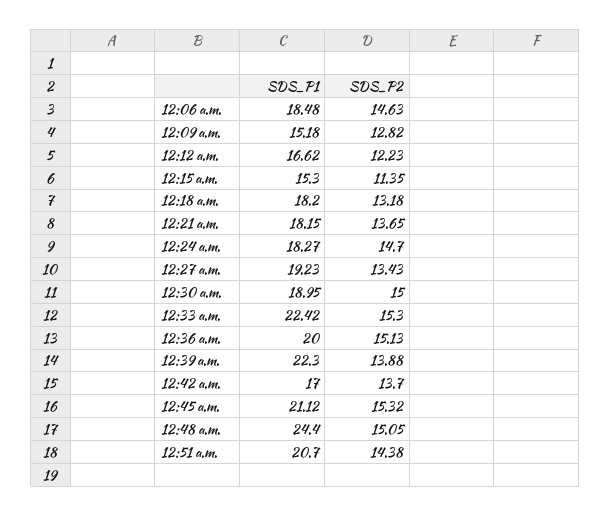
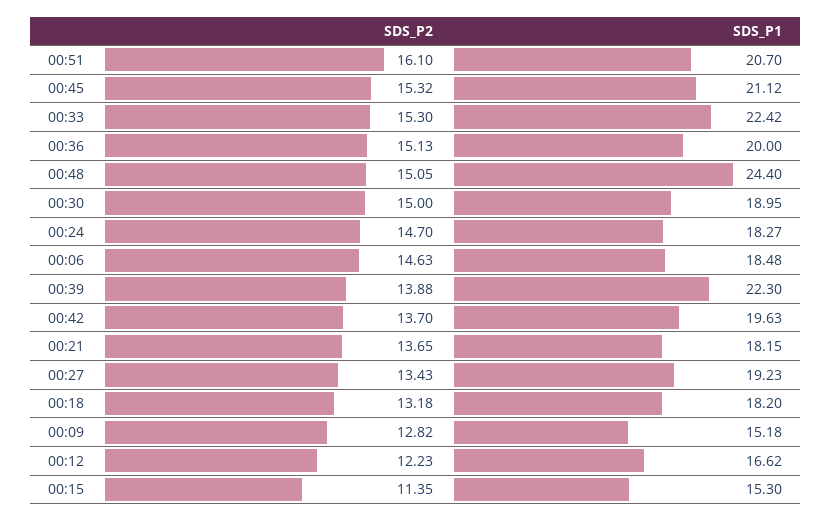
  {
    "SDS_P1": {
      "12:06 a.m.": 18.48,
      "12:09 a.m.": 15.18,
      "12:12 a.m.": 16.62,
      "12:15 a.m.": 15.3,
      "12:18 a.m.": 18.2,
      "12:21 a.m.": 18.15,
      "12:24 a.m.": 18.27,
      "12:27 a.m.": 19.23,
      "12:30 a.m.": 18.95,
      "12:33 a.m.": 22.42,
      "12:36 a.m.": 20,
      "12:39 a.m.": 22.3,
-     "12:42 a.m.": 17,
+     "12:42 a.m.": 19.63,
      "12:45 a.m.": 21.12,
      "12:48 a.m.": 24.4,
      "12:51 a.m.": 20.7
    },
    "SDS_P2": {
      "12:06 a.m.": 14.63,
      "12:09 a.m.": 12.82,
      "12:12 a.m.": 12.23,
      "12:15 a.m.": 11.35,
      "12:18 a.m.": 13.18,
      "12:21 a.m.": 13.65,
      "12:24 a.m.": 14.7,
      "12:27 a.m.": 13.43,
      "12:30 a.m.": 15,
      "12:33 a.m.": 15.3,
      "12:36 a.m.": 15.13,
      "12:39 a.m.": 13.88,
      "12:42 a.m.": 13.7,
      "12:45 a.m.": 15.32,
      "12:48 a.m.": 15.05,
-     "12:51 a.m.": 14.38
+     "12:51 a.m.": 16.1
    }
  }

